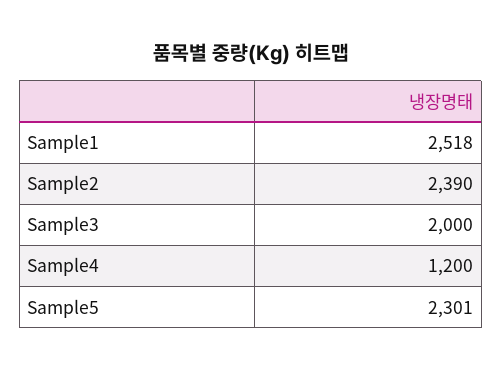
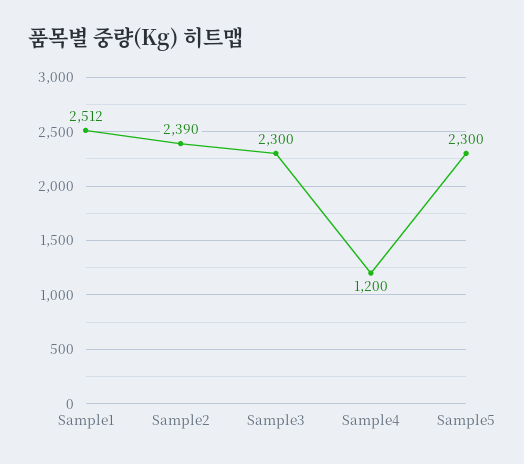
  {
-   "Sample1": 2518,
+   "Sample1": 2512,
    "Sample2": 2390,
-   "Sample3": 2000,
+   "Sample3": 2300,
    "Sample4": 1200,
-   "Sample5": 2301
+   "Sample5": 2300
  }

